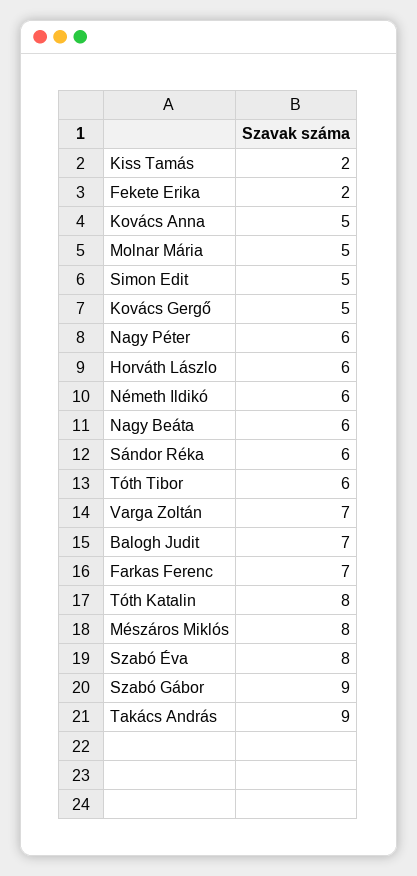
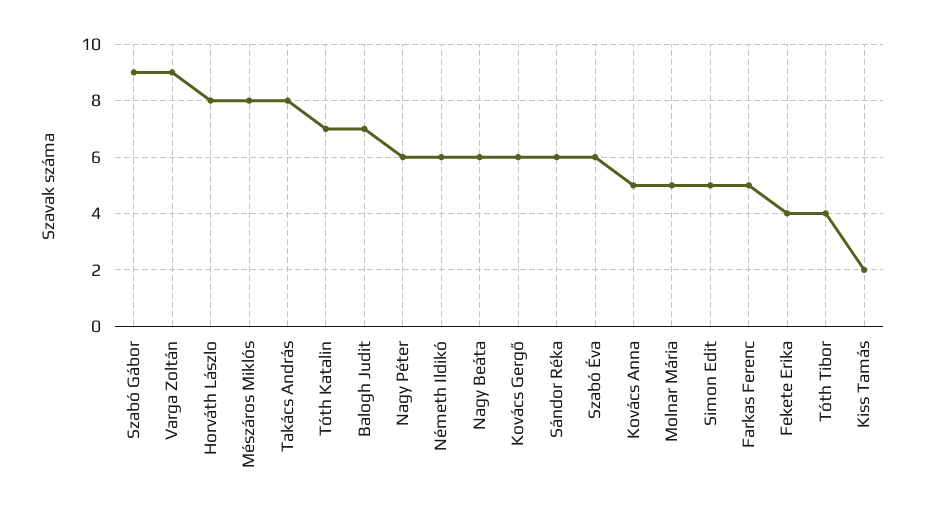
  {
    "Kiss Tamás": 2,
-   "Fekete Erika": 2,
+   "Fekete Erika": 4,
    "Kovács Anna": 5,
    "Molnar Mária": 5,
    "Simon Edit": 5,
-   "Kovács Gergő": 5,
+   "Kovács Gergő": 6,
    "Nagy Péter": 6,
-   "Horváth Lászlo": 6,
+   "Horváth Lászlo": 8,
    "Németh Ildikó": 6,
    "Nagy Beáta": 6,
    "Sándor Réka": 6,
-   "Tóth Tibor": 6,
+   "Tóth Tibor": 4,
-   "Varga Zoltán": 7,
+   "Varga Zoltán": 9,
    "Balogh Judit": 7,
-   "Farkas Ferenc": 7,
+   "Farkas Ferenc": 5,
-   "Tóth Katalin": 8,
+   "Tóth Katalin": 7,
    "Mészáros Miklós": 8,
-   "Szabó Éva": 8,
+   "Szabó Éva": 6,
    "Szabó Gábor": 9,
-   "Takács András": 9
+   "Takács András": 8
  }

